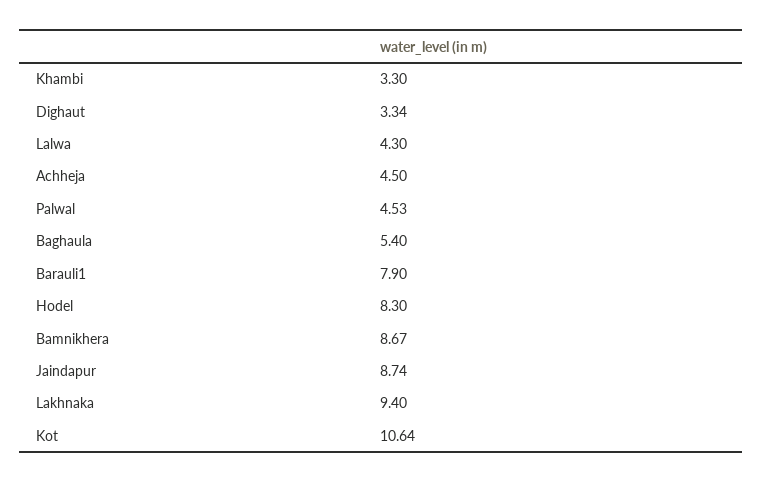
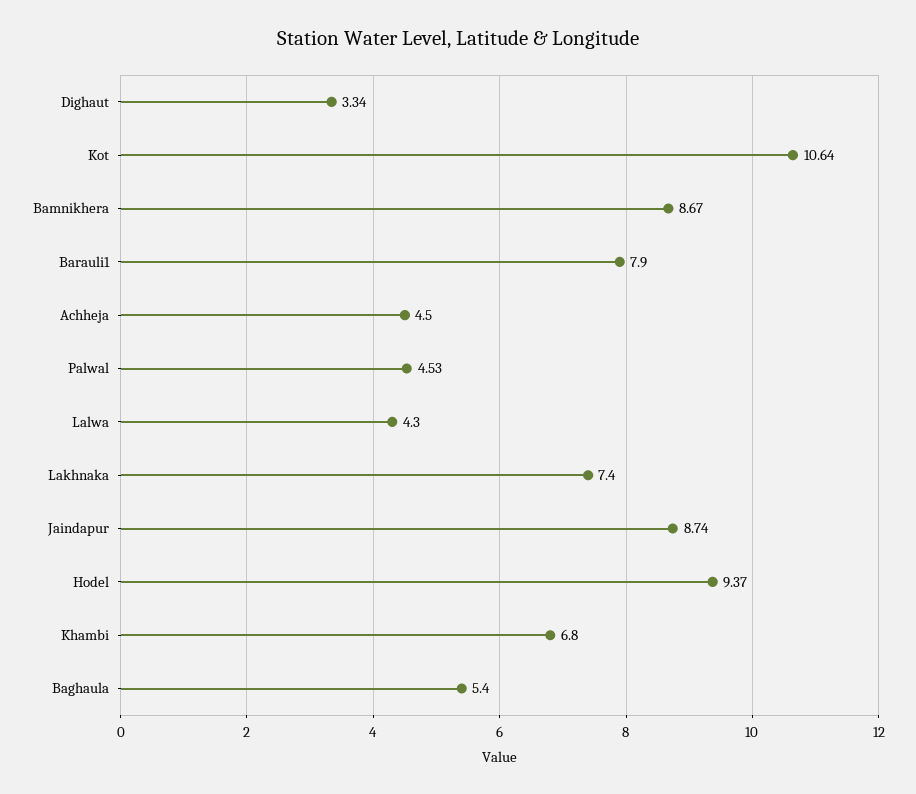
  {
-   "Khambi": 3.3,
+   "Khambi": 6.8,
    "Dighaut": 3.34,
    "Lalwa": 4.3,
    "Achheja": 4.5,
    "Palwal": 4.53,
    "Baghaula": 5.4,
    "Barauli1": 7.9,
-   "Hodel": 8.3,
+   "Hodel": 9.37,
    "Bamnikhera": 8.67,
    "Jaindapur": 8.74,
-   "Lakhnaka": 9.4,
+   "Lakhnaka": 7.4,
    "Kot": 10.64
  }

